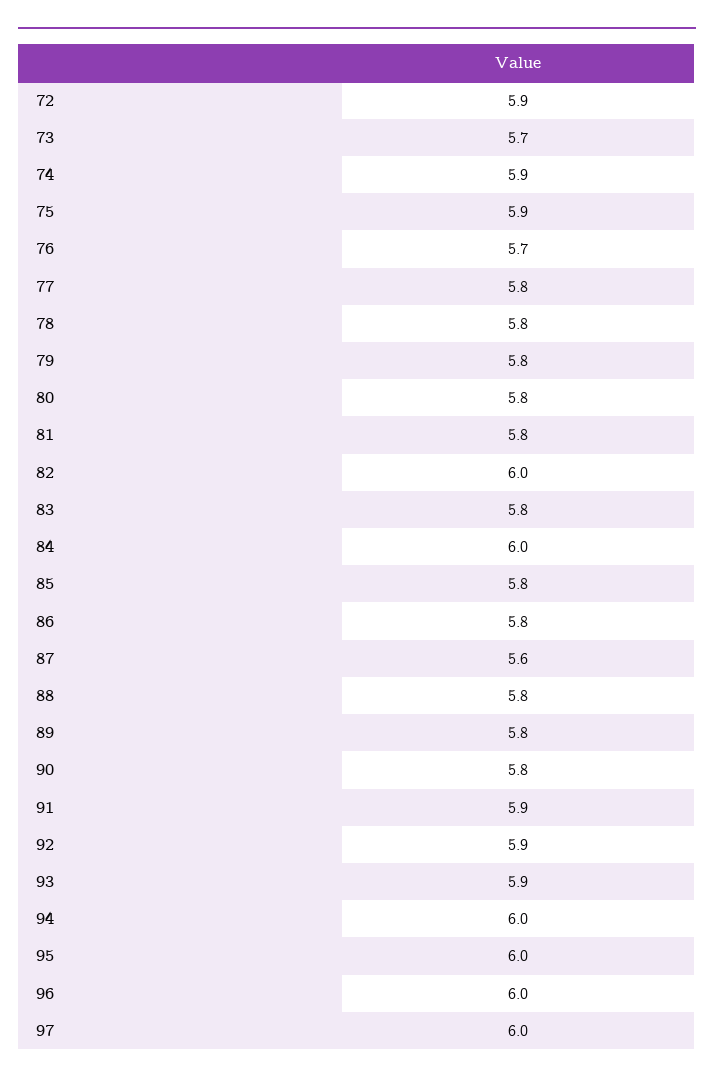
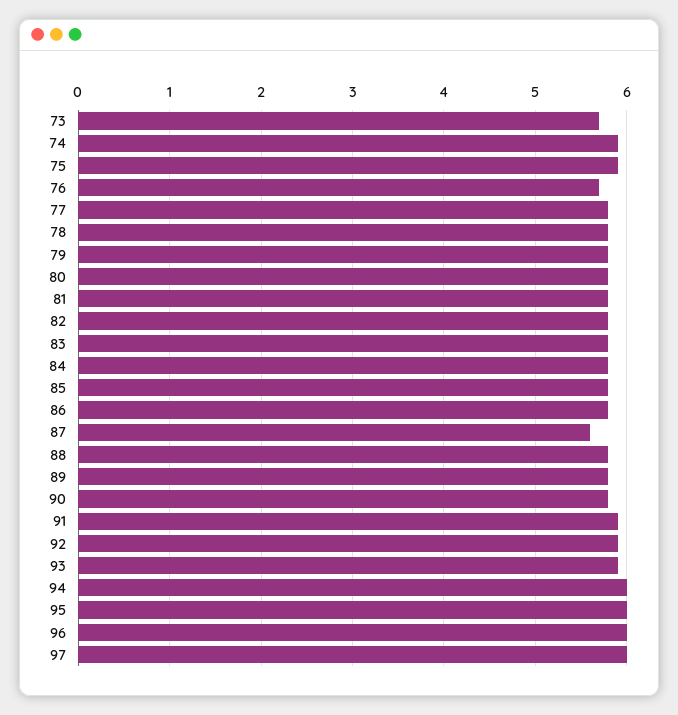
  {
-   "72": 5.9,
    "73": 5.7,
    "74": 5.9,
    "75": 5.9,
    "76": 5.7,
    "77": 5.8,
    "78": 5.8,
    "79": 5.8,
    "80": 5.8,
    "81": 5.8,
-   "82": 6,
+   "82": 5.8,
    "83": 5.8,
-   "84": 6,
+   "84": 5.8,
    "85": 5.8,
    "86": 5.8,
    "87": 5.6,
    "88": 5.8,
    "89": 5.8,
    "90": 5.8,
    "91": 5.9,
    "92": 5.9,
    "93": 5.9,
    "94": 6,
    "95": 6,
    "96": 6,
    "97": 6
  }

